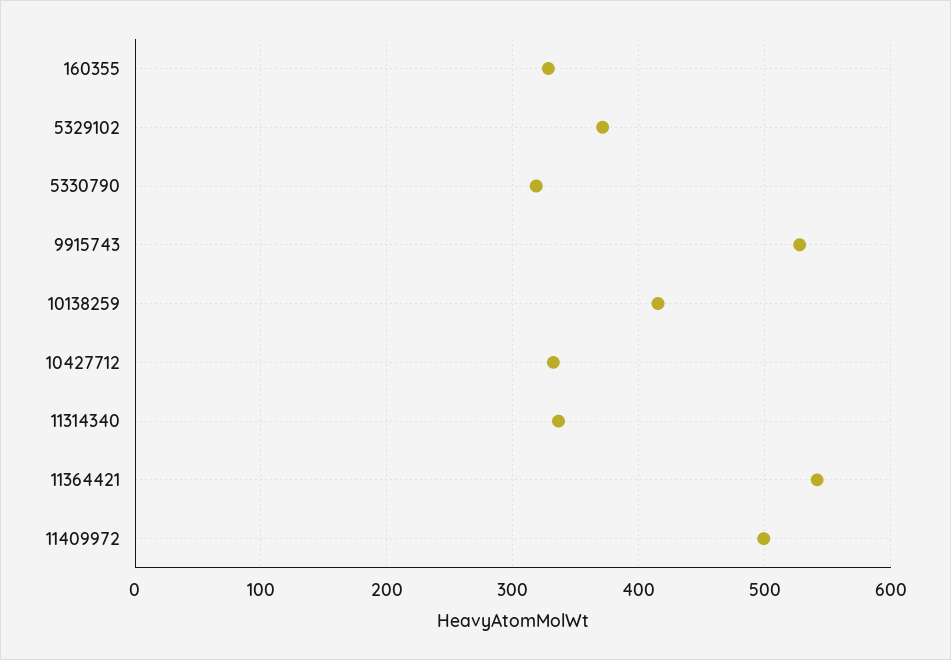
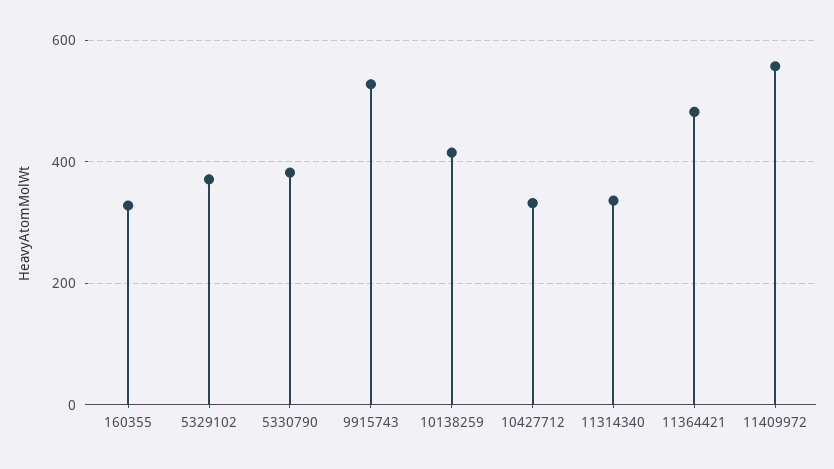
  {
    "160355": 330,
    "5329102": 370,
-   "5330790": 320,
+   "5330790": 380,
    "9915743": 530,
    "10138259": 420,
    "10427712": 330,
    "11314340": 340,
-   "11364421": 540,
+   "11364421": 480,
-   "11409972": 500
+   "11409972": 560
  }

